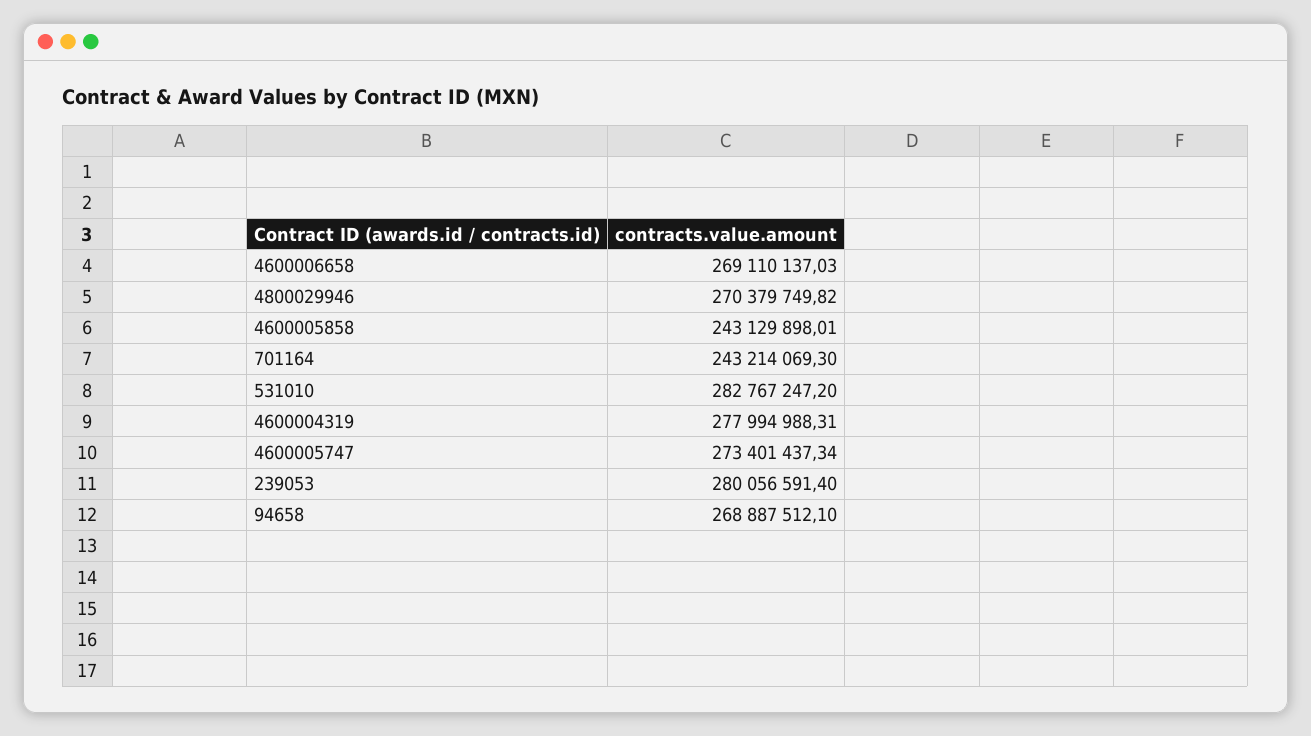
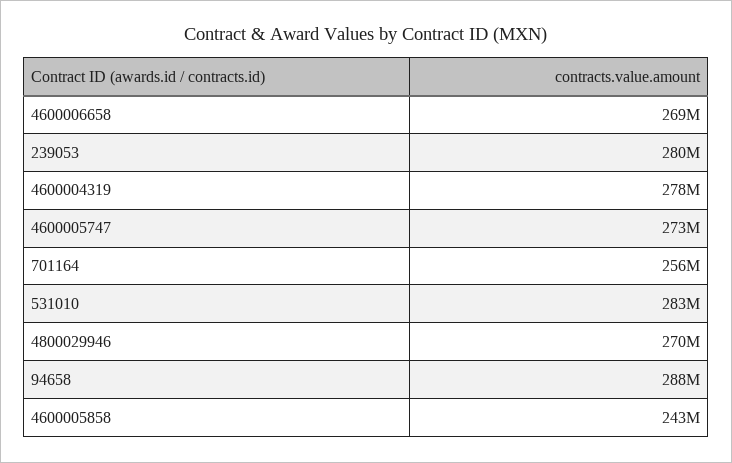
  {
    "4600006658": 269110137.03,
    "4800029946": 270379749.82,
    "4600005858": 243129898.01,
-   "701164": 243214069.3,
+   "701164": 256000000,
    "531010": 282767247.2,
    "4600004319": 277994988.31,
    "4600005747": 273401437.34,
    "239053": 280056591.4,
-   "94658": 268887512.1
+   "94658": 288000000
  }

